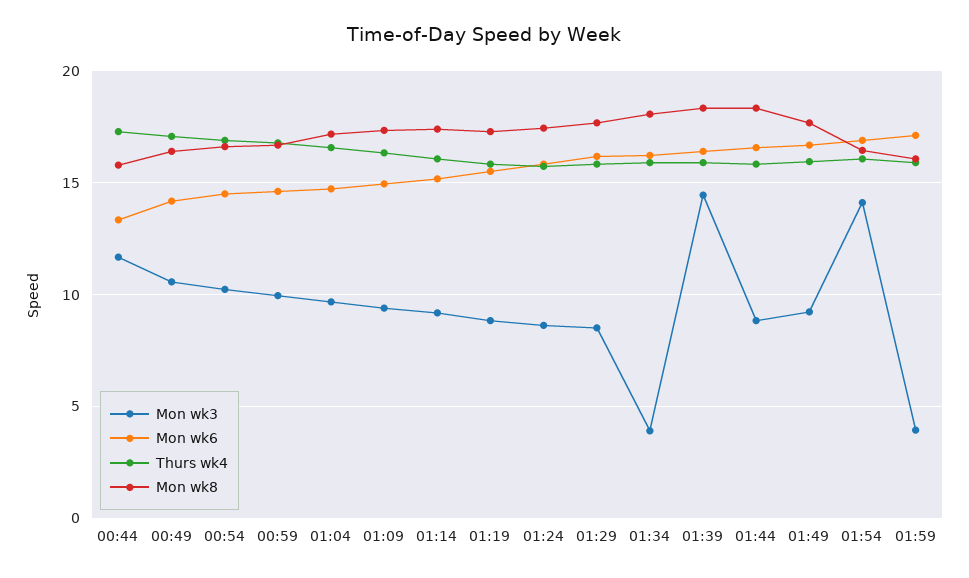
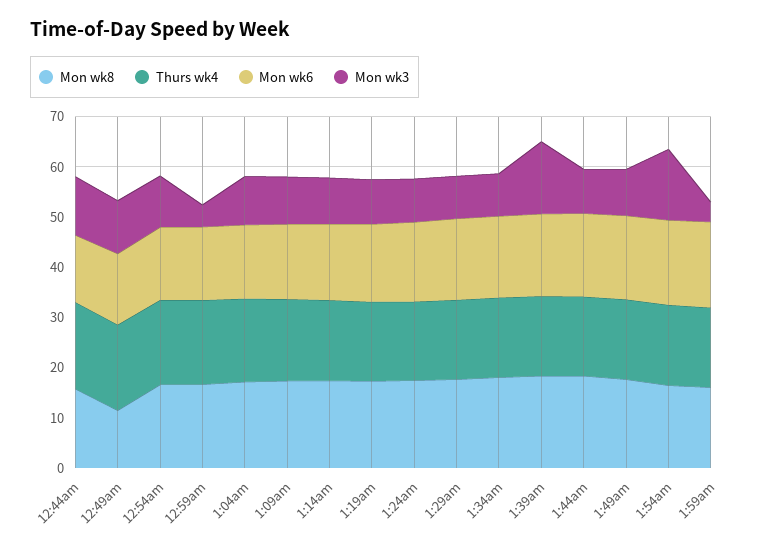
  {
    "Mon wk3": {
      "00:44": 11.5,
      "00:49": 10.5,
      "00:54": 10,
-     "00:59": 10,
+     "00:59": 4,
      "01:04": 9.5,
      "01:09": 9.5,
      "01:14": 9,
      "01:19": 9,
      "01:24": 8.5,
      "01:29": 8.5,
-     "01:34": 4,
+     "01:34": 8,
      "01:39": 14.5,
      "01:44": 9,
      "01:49": 9,
      "01:54": 14,
      "01:59": 4
    },
    "Mon wk6": {
      "00:44": 13.5,
      "00:49": 14,
      "00:54": 14.5,
      "00:59": 14.5,
      "01:04": 14.5,
      "01:09": 15,
      "01:14": 15,
      "01:19": 15.5,
      "01:24": 16,
      "01:29": 16,
      "01:34": 16,
      "01:39": 16.5,
      "01:44": 16.5,
      "01:49": 16.5,
      "01:54": 17,
      "01:59": 17
    },
    "Thurs wk4": {
      "00:44": 17.5,
      "00:49": 17,
      "00:54": 17,
      "00:59": 17,
      "01:04": 16.5,
      "01:09": 16.5,
      "01:14": 16,
      "01:19": 16,
      "01:24": 15.5,
      "01:29": 16,
      "01:34": 16,
      "01:39": 16,
      "01:44": 16,
      "01:49": 16,
      "01:54": 16,
      "01:59": 16
    },
    "Mon wk8": {
      "00:44": 16,
-     "00:49": 16.5,
+     "00:49": 12,
      "00:54": 16.5,
      "00:59": 16.5,
      "01:04": 17,
      "01:09": 17.5,
      "01:14": 17.5,
      "01:19": 17.5,
      "01:24": 17.5,
      "01:29": 17.5,
      "01:34": 18,
      "01:39": 18.5,
      "01:44": 18.5,
      "01:49": 17.5,
      "01:54": 16.5,
      "01:59": 16
    }
  }

